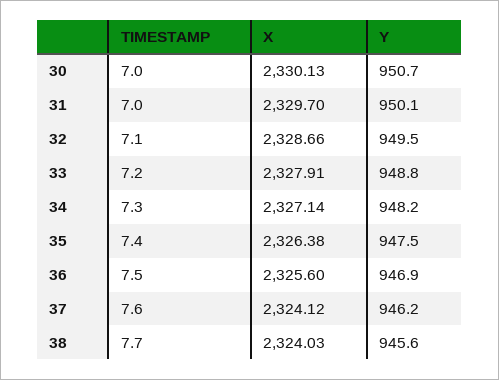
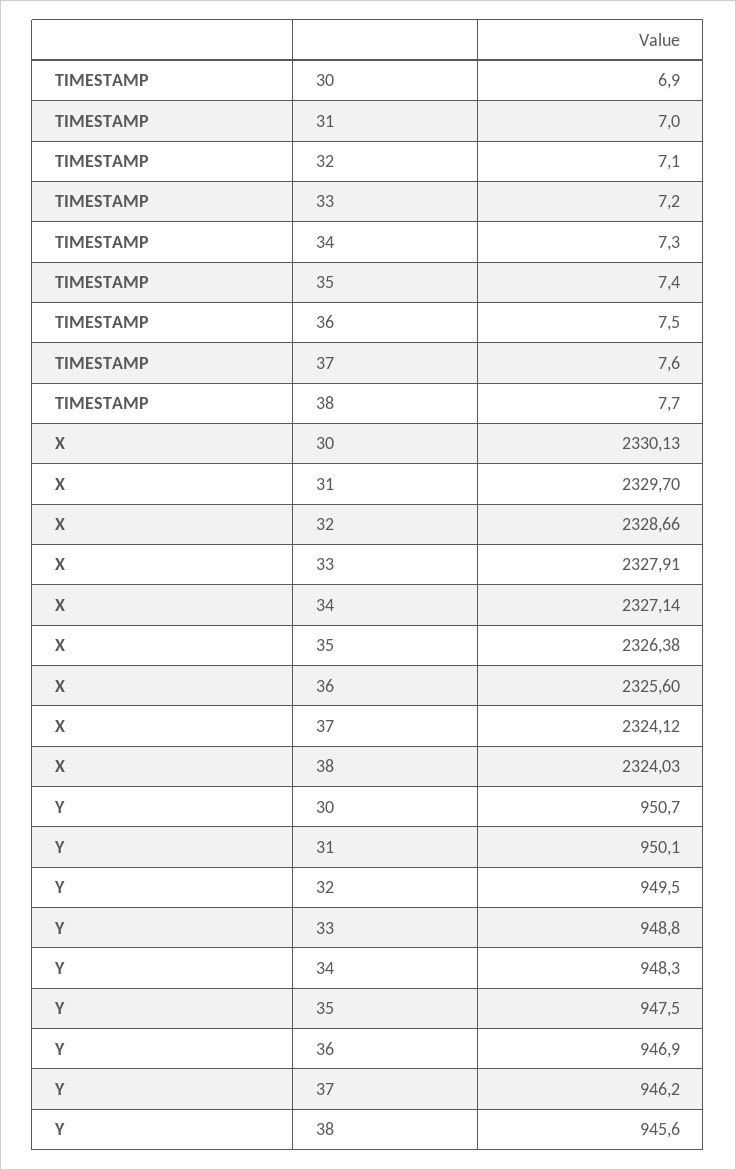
  {
    "TIMESTAMP": {
-     "30": 7,
+     "30": 6.9,
      "31": 7,
      "32": 7.1,
      "33": 7.2,
      "34": 7.3,
      "35": 7.4,
      "36": 7.5,
      "37": 7.6,
      "38": 7.7
    },
    "X": {
      "30": 2330.13,
      "31": 2329.7,
      "32": 2328.66,
      "33": 2327.91,
      "34": 2327.14,
      "35": 2326.38,
      "36": 2325.6,
      "37": 2324.12,
      "38": 2324.03
    },
    "Y": {
      "30": 950.7,
      "31": 950.1,
      "32": 949.5,
      "33": 948.8,
-     "34": 948.2,
+     "34": 948.3,
      "35": 947.5,
      "36": 946.9,
      "37": 946.2,
      "38": 945.6
    }
  }

